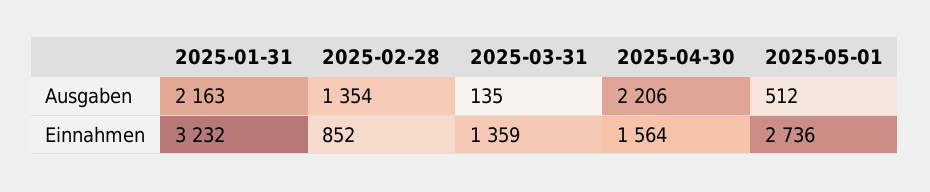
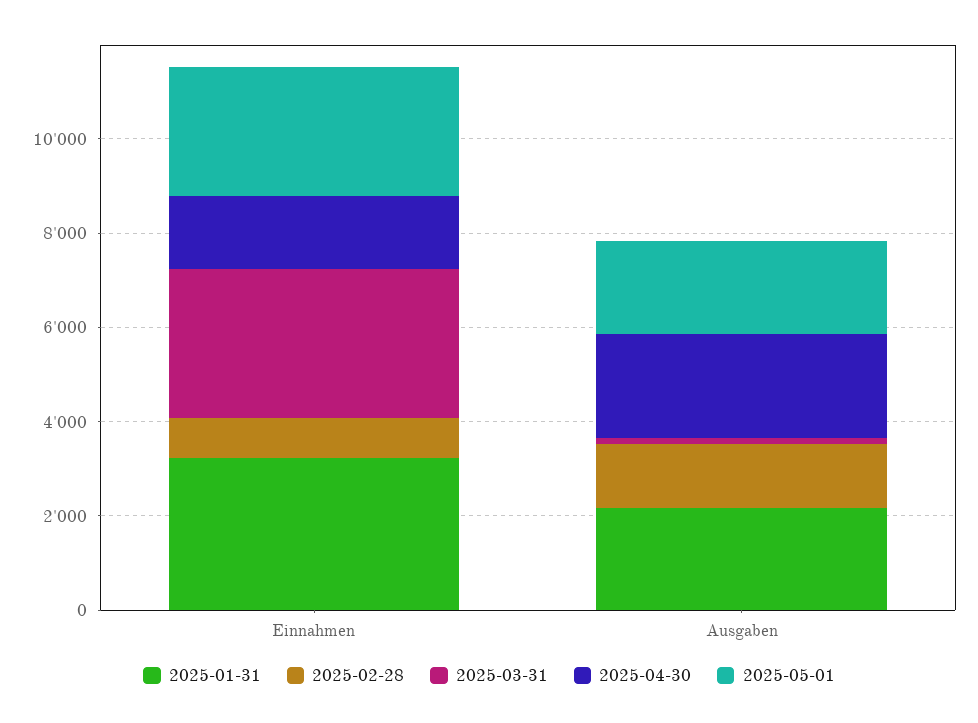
  {
    "2025-01-31": {
      "Ausgaben": 2163,
      "Einnahmen": 3232
    },
    "2025-02-28": {
      "Ausgaben": 1354,
      "Einnahmen": 852
    },
    "2025-03-31": {
      "Ausgaben": 135,
-     "Einnahmen": 1359
+     "Einnahmen": 3000
    },
    "2025-04-30": {
      "Ausgaben": 2206,
      "Einnahmen": 1564
    },
    "2025-05-01": {
-     "Ausgaben": 512,
+     "Ausgaben": 2000,
      "Einnahmen": 2736
    }
  }

